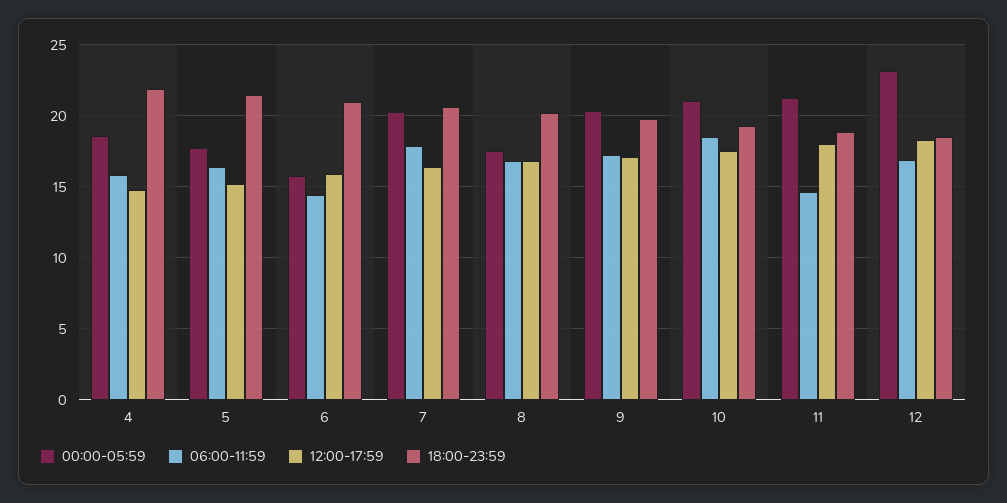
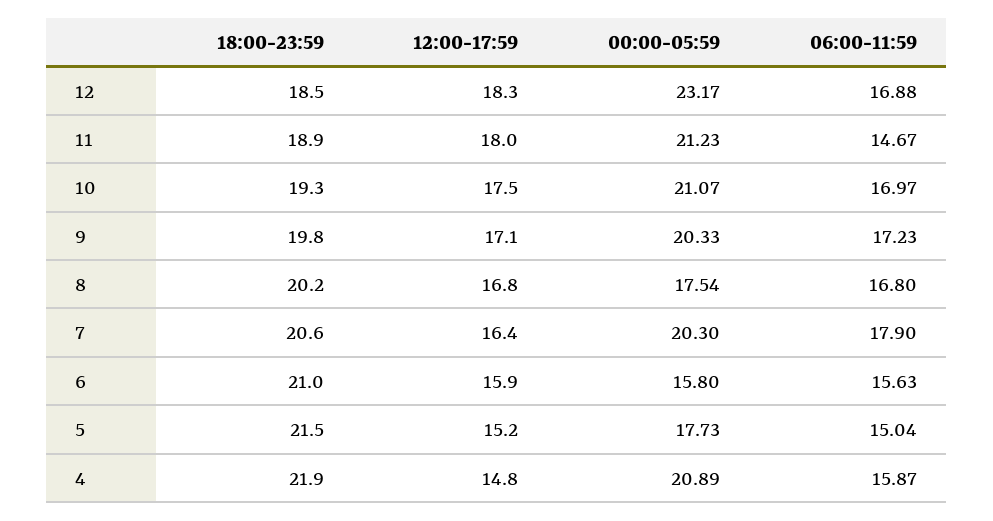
  {
    "00:00-05:59": {
-     "4": 18.5,
+     "4": 20.89,
      "5": 17.73,
      "6": 15.8,
      "7": 20.3,
      "8": 17.54,
      "9": 20.33,
      "10": 21.07,
      "11": 21.23,
      "12": 23.17
    },
    "06:00-11:59": {
      "4": 15.87,
-     "5": 16.5,
+     "5": 15.04,
-     "6": 14.5,
+     "6": 15.63,
      "7": 17.9,
      "8": 16.8,
      "9": 17.23,
-     "10": 18.5,
+     "10": 16.97,
      "11": 14.67,
      "12": 16.88
    },
    "12:00-17:59": {
      "4": 14.8,
      "5": 15.2,
      "6": 15.9,
      "7": 16.4,
      "8": 16.8,
      "9": 17.1,
      "10": 17.5,
      "11": 18,
      "12": 18.3
    },
    "18:00-23:59": {
      "4": 21.9,
      "5": 21.5,
      "6": 21,
      "7": 20.6,
      "8": 20.2,
      "9": 19.8,
      "10": 19.3,
      "11": 18.9,
      "12": 18.5
    }
  }

